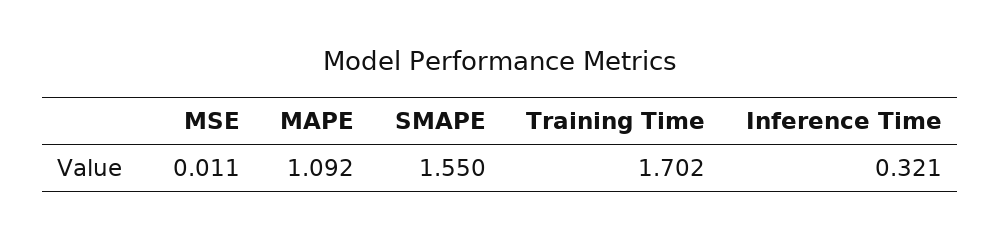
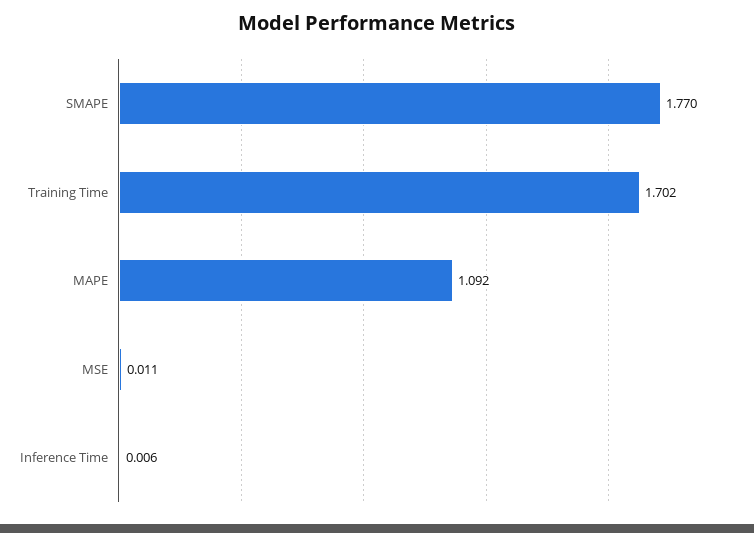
  {
    "MSE": 0.011,
    "MAPE": 1.092,
-   "SMAPE": 1.55,
+   "SMAPE": 1.77,
    "Training Time": 1.702,
-   "Inference Time": 0.321
+   "Inference Time": 0.006
  }

